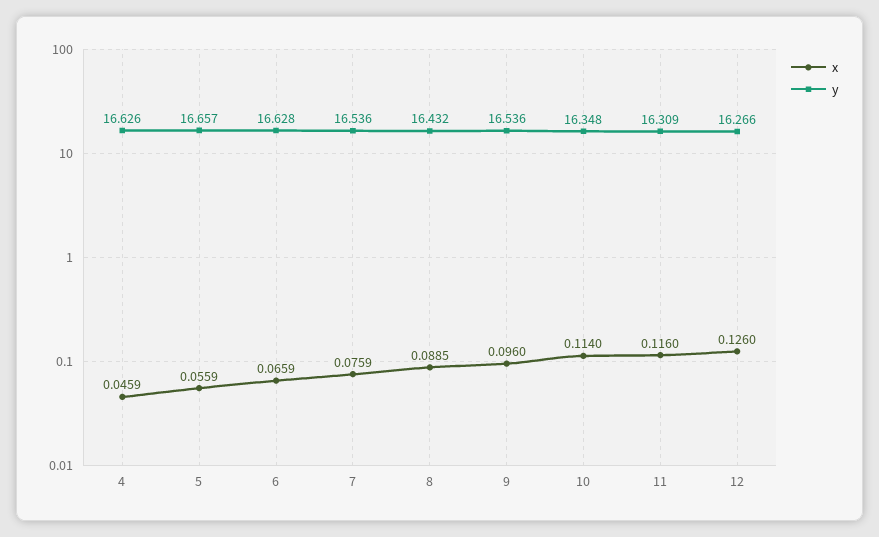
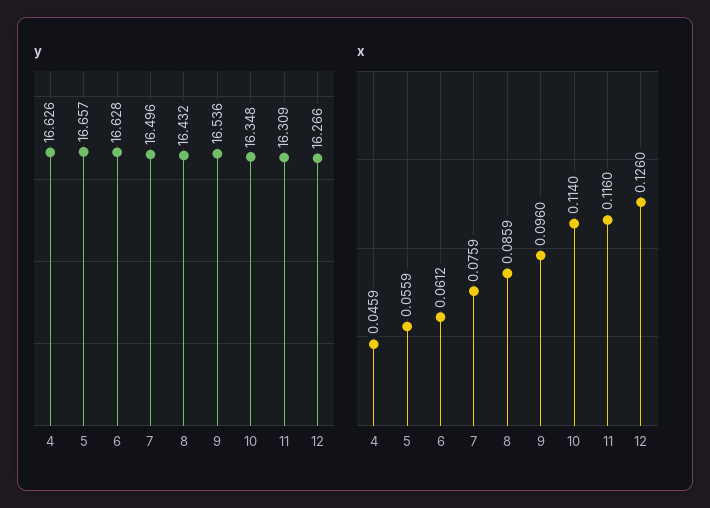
  {
    "x": {
      "4": 0.0459,
      "5": 0.0559,
-     "6": 0.0659,
+     "6": 0.0612,
      "7": 0.0759,
-     "8": 0.0885,
+     "8": 0.0859,
      "9": 0.096,
      "10": 0.114,
      "11": 0.116,
      "12": 0.126
    },
    "y": {
      "4": 16.626,
      "5": 16.657,
      "6": 16.628,
-     "7": 16.536,
+     "7": 16.496,
      "8": 16.432,
      "9": 16.536,
      "10": 16.348,
      "11": 16.309,
      "12": 16.266
    }
  }

